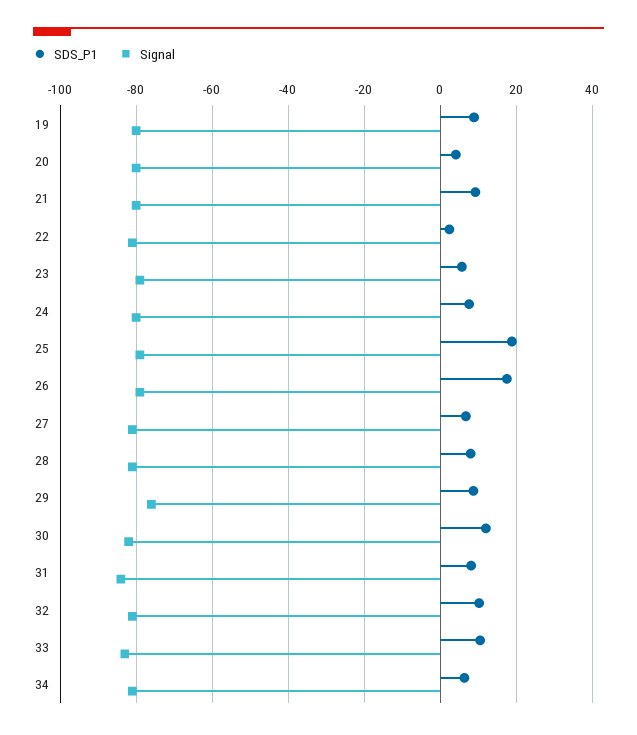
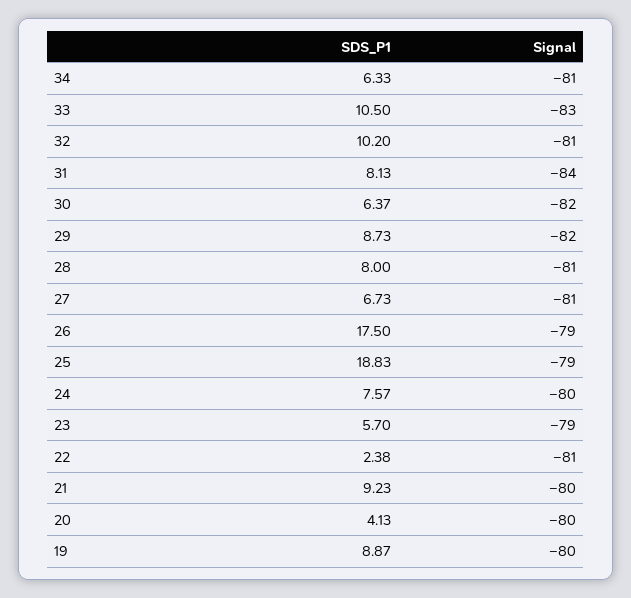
  {
    "SDS_P1": {
      "19": 8.87,
      "20": 4.13,
      "21": 9.23,
      "22": 2.38,
      "23": 5.7,
      "24": 7.57,
      "25": 18.83,
      "26": 17.5,
      "27": 6.73,
      "28": 8,
      "29": 8.73,
-     "30": 12,
+     "30": 6.37,
      "31": 8.13,
      "32": 10.2,
      "33": 10.5,
      "34": 6.33
    },
    "Signal": {
      "19": -80,
      "20": -80,
      "21": -80,
      "22": -81,
      "23": -79,
      "24": -80,
      "25": -79,
      "26": -79,
      "27": -81,
      "28": -81,
-     "29": -76,
+     "29": -82,
      "30": -82,
      "31": -84,
      "32": -81,
      "33": -83,
      "34": -81
    }
  }

